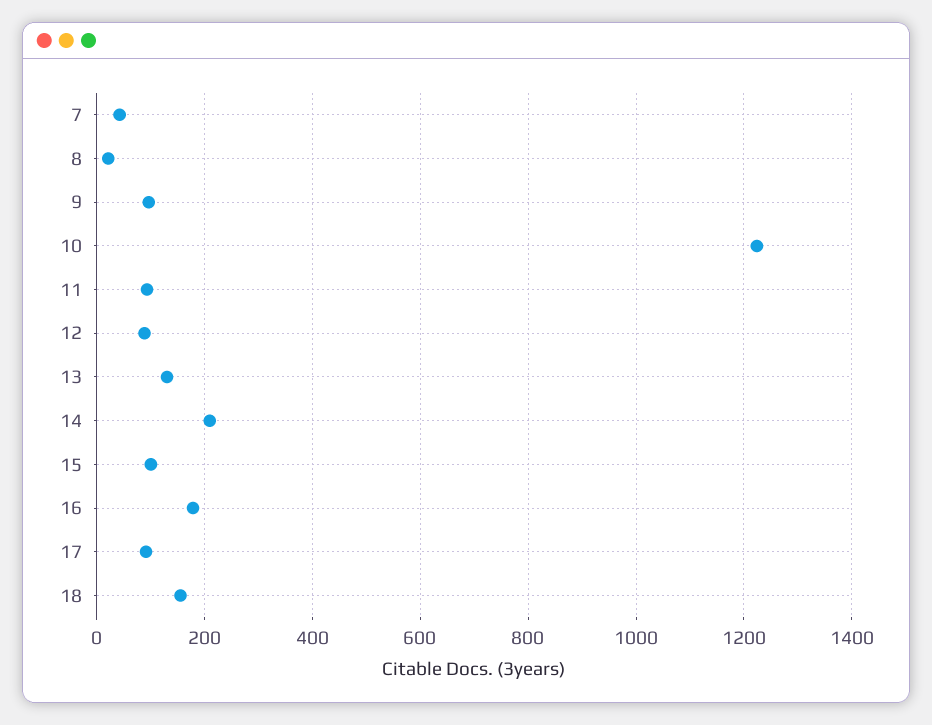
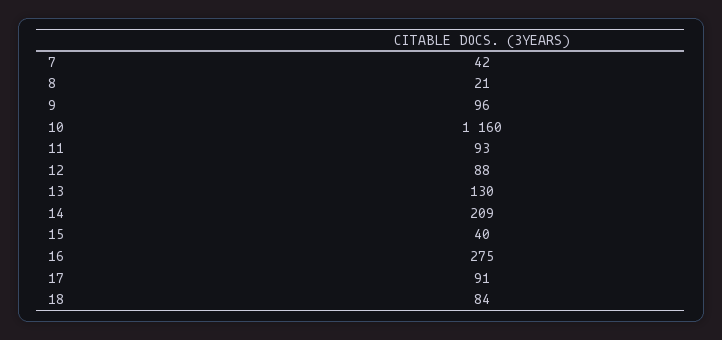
  {
    "7": 42,
    "8": 21,
    "9": 96,
-   "10": 1220,
+   "10": 1160,
    "11": 93,
    "12": 88,
    "13": 130,
    "14": 209,
-   "15": 100,
+   "15": 40,
-   "16": 180,
+   "16": 275,
    "17": 91,
-   "18": 160
+   "18": 84
  }

